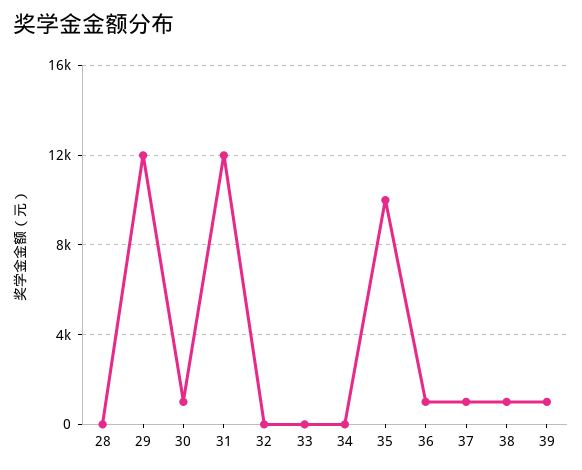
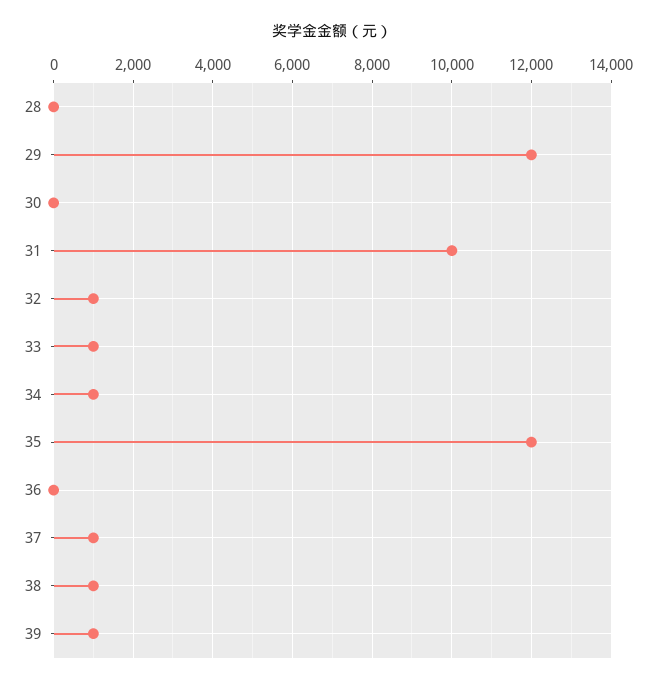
  {
    "28": 0,
    "29": 12000,
-   "30": 1000,
+   "30": 0,
-   "31": 12000,
+   "31": 10000,
-   "32": 0,
+   "32": 1000,
-   "33": 0,
+   "33": 1000,
-   "34": 0,
+   "34": 1000,
-   "35": 10000,
+   "35": 12000,
-   "36": 1000,
+   "36": 0,
    "37": 1000,
    "38": 1000,
    "39": 1000
  }

